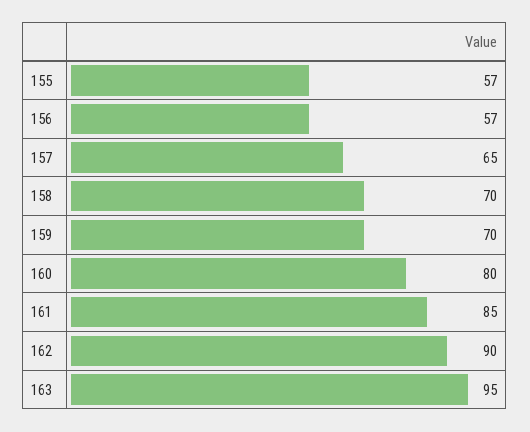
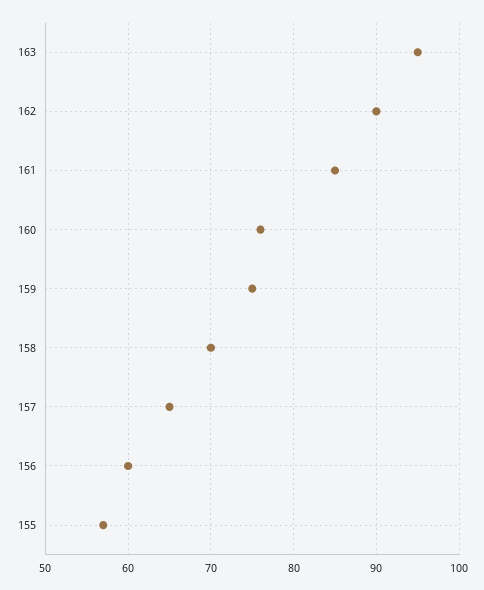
  {
    "155": 57,
-   "156": 57,
+   "156": 60,
    "157": 65,
    "158": 70,
-   "159": 70,
+   "159": 75,
-   "160": 80,
+   "160": 76,
    "161": 85,
    "162": 90,
    "163": 95
  }

